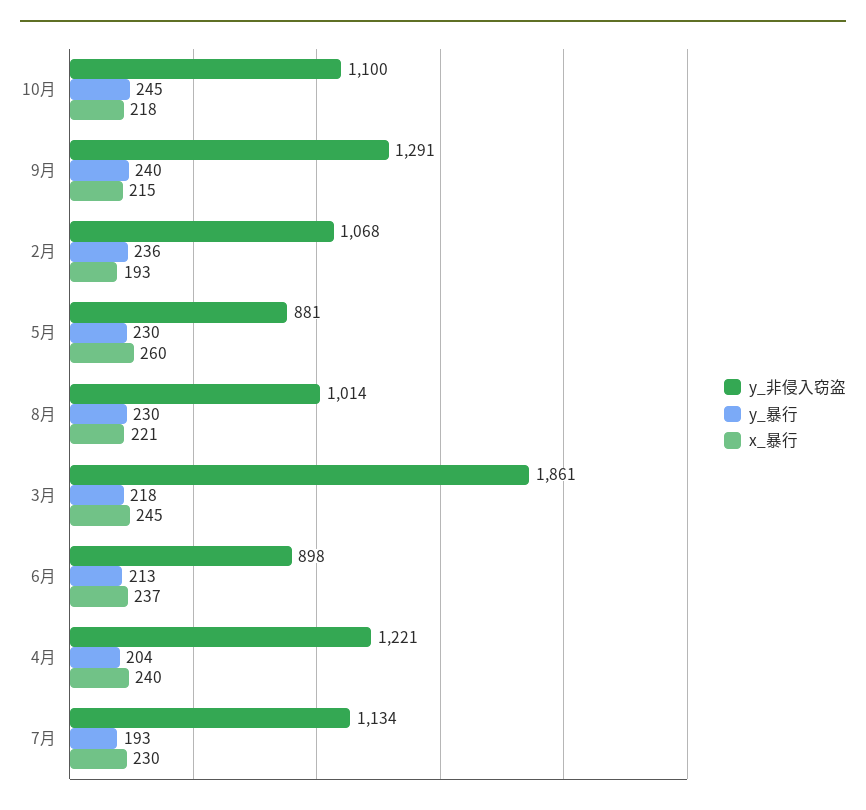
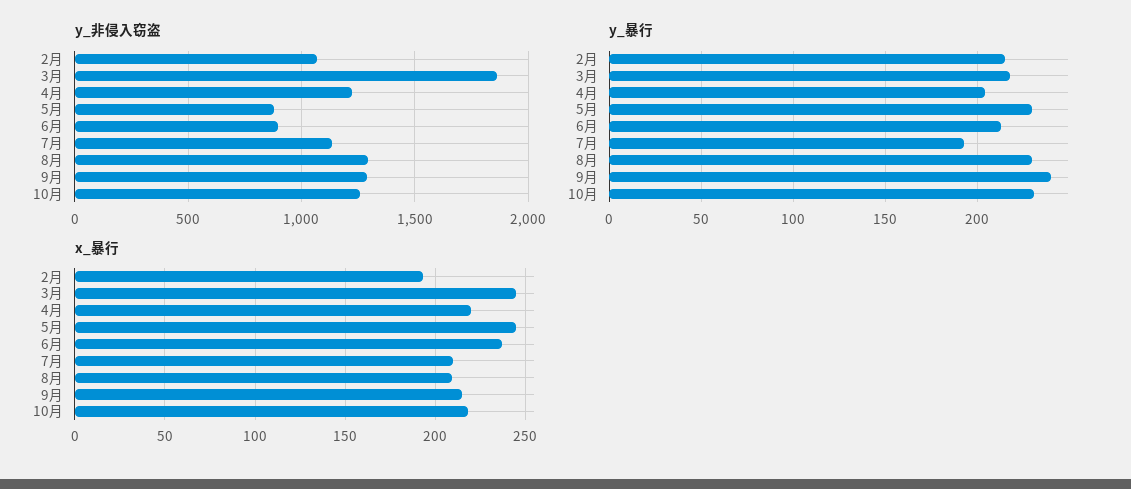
  {
    "y_非侵入窃盗": {
-     "10月": 1100,
+     "10月": 1250,
      "9月": 1291,
      "2月": 1068,
      "5月": 881,
-     "8月": 1014,
+     "8月": 1300,
      "3月": 1861,
      "6月": 898,
      "4月": 1221,
      "7月": 1134
    },
    "y_暴行": {
-     "10月": 245,
+     "10月": 230,
      "9月": 240,
-     "2月": 236,
+     "2月": 215,
      "5月": 230,
      "8月": 230,
      "3月": 218,
      "6月": 213,
      "4月": 204,
      "7月": 193
    },
    "x_暴行": {
      "10月": 218,
      "9月": 215,
      "2月": 193,
-     "5月": 260,
+     "5月": 245,
-     "8月": 221,
+     "8月": 210,
      "3月": 245,
      "6月": 237,
-     "4月": 240,
+     "4月": 220,
-     "7月": 230
+     "7月": 210
    }
  }

